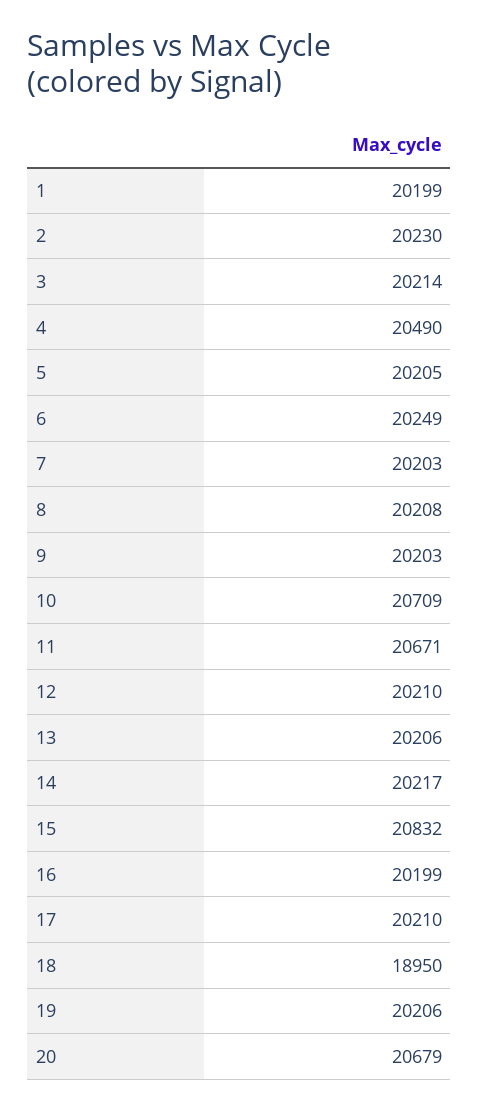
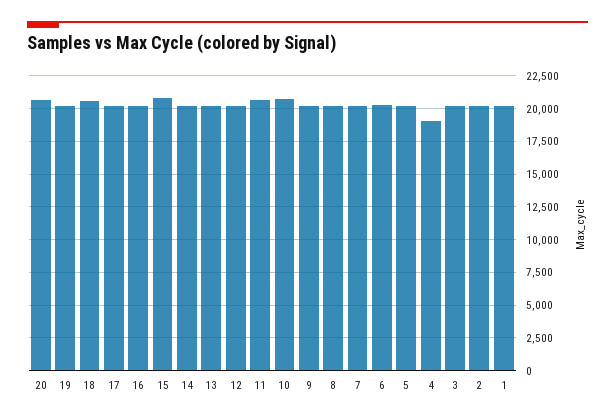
  {
    "1": 20199,
    "2": 20230,
    "3": 20214,
-   "4": 20490,
+   "4": 19000,
    "5": 20205,
    "6": 20249,
    "7": 20203,
    "8": 20208,
    "9": 20203,
    "10": 20709,
    "11": 20671,
    "12": 20210,
    "13": 20206,
    "14": 20217,
    "15": 20832,
    "16": 20199,
    "17": 20210,
-   "18": 18950,
+   "18": 20500,
    "19": 20206,
    "20": 20679
  }

